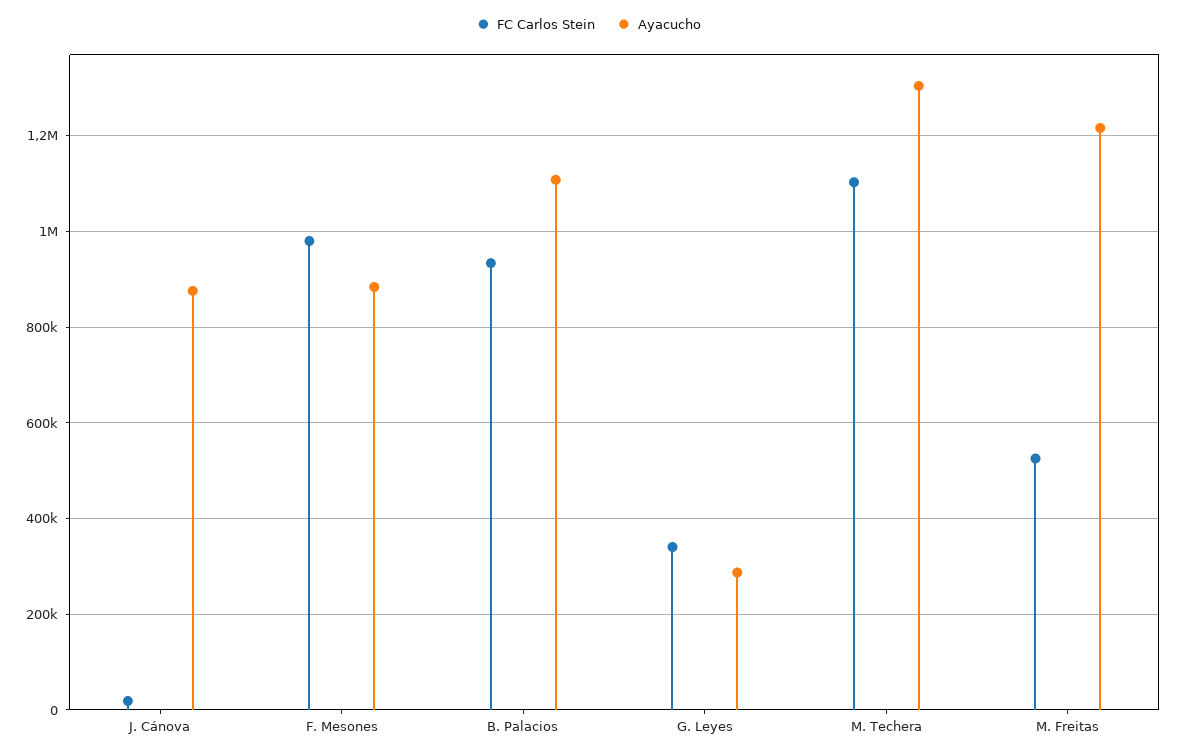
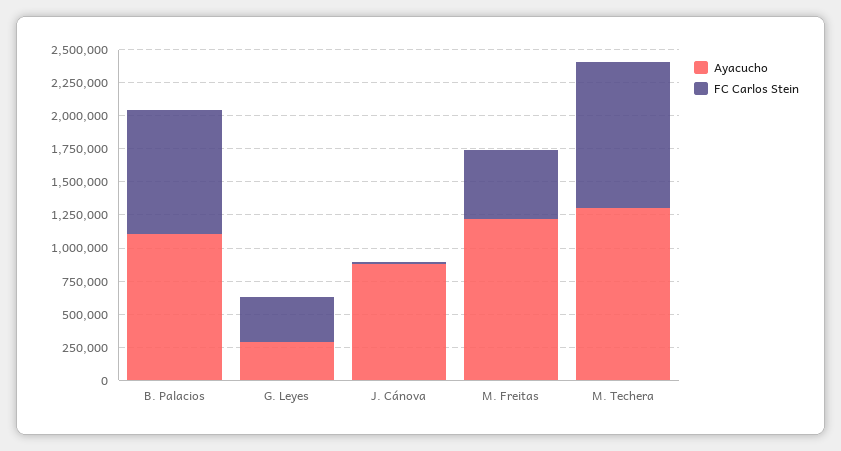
  {
    "FC Carlos Stein": {
      "J. Cánova": 20000,
-     "F. Mesones": 980000,
      "B. Palacios": 940000,
      "G. Leyes": 340000,
      "M. Techera": 1100000,
      "M. Freitas": 520000
    },
    "Ayacucho": {
      "J. Cánova": 880000,
-     "F. Mesones": 880000,
      "B. Palacios": 1100000,
      "G. Leyes": 280000,
      "M. Techera": 1300000,
      "M. Freitas": 1220000
    }
  }

